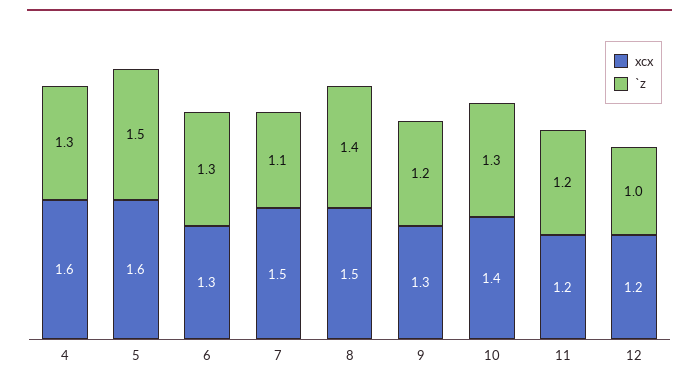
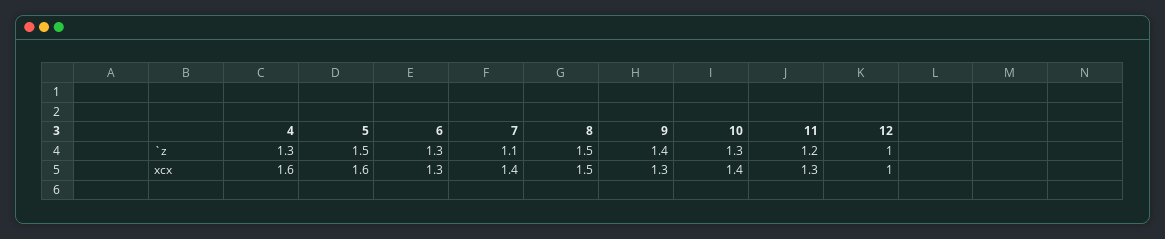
  {
    "xcx": {
      "4": 1.6,
      "5": 1.6,
      "6": 1.3,
-     "7": 1.5,
+     "7": 1.4,
      "8": 1.5,
      "9": 1.3,
      "10": 1.4,
-     "11": 1.2,
+     "11": 1.3,
-     "12": 1.2
+     "12": 1
    },
    "`z": {
      "4": 1.3,
      "5": 1.5,
      "6": 1.3,
      "7": 1.1,
-     "8": 1.4,
+     "8": 1.5,
-     "9": 1.2,
+     "9": 1.4,
      "10": 1.3,
      "11": 1.2,
      "12": 1
    }
  }

